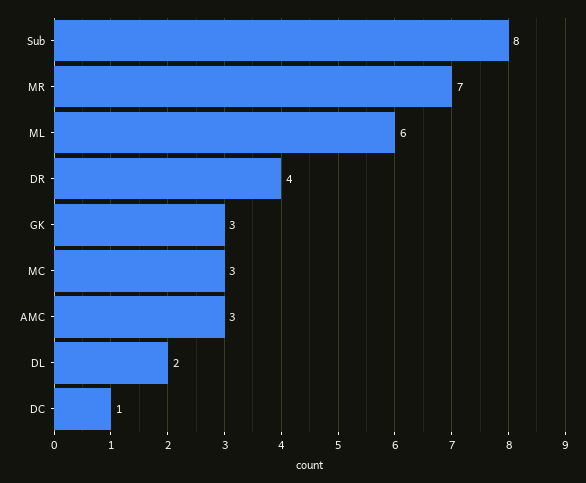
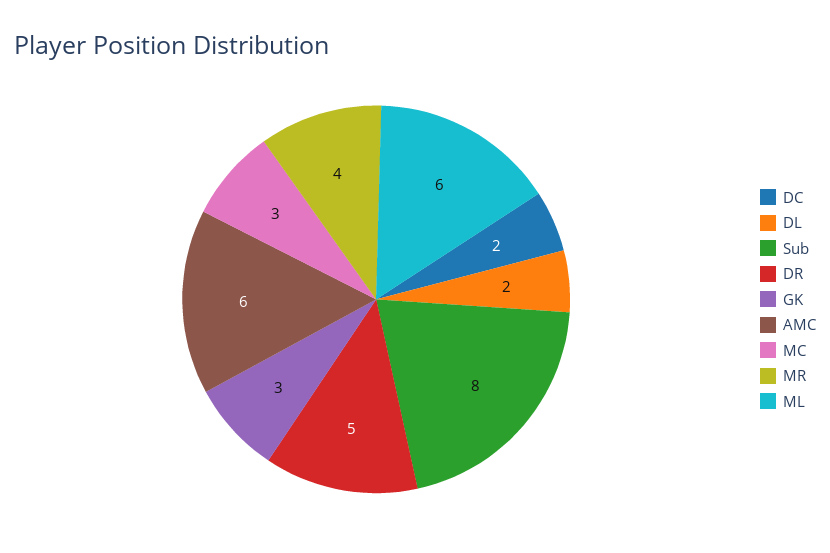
  {
    "Sub": 8,
-   "MR": 7,
+   "MR": 4,
    "ML": 6,
-   "DR": 4,
+   "DR": 5,
    "GK": 3,
    "MC": 3,
-   "AMC": 3,
+   "AMC": 6,
    "DL": 2,
-   "DC": 1
+   "DC": 2
  }

